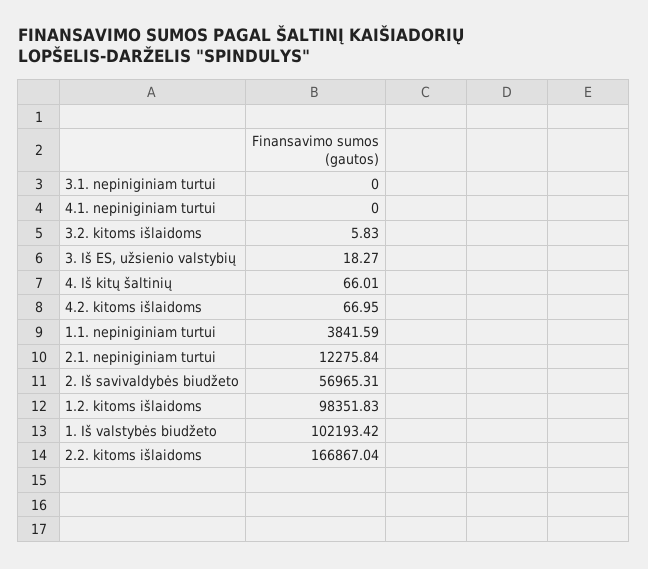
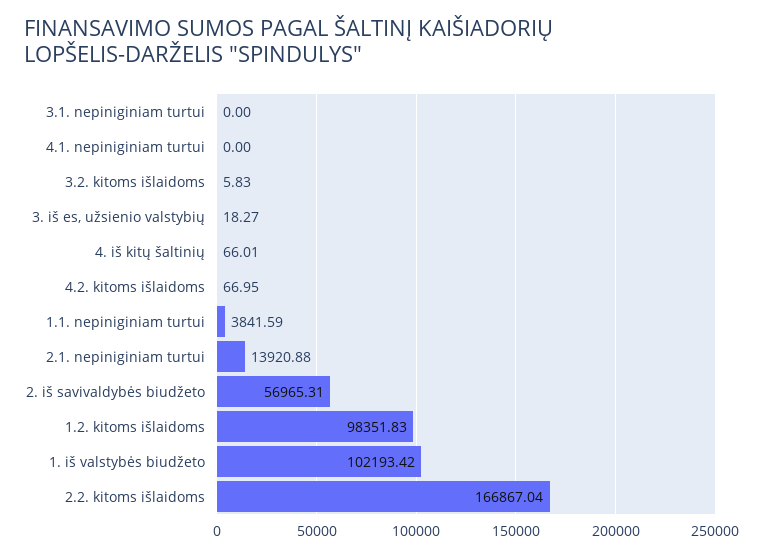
  {
    "3.1. nepiniginiam turtui": 0,
    "4.1. nepiniginiam turtui": 0,
    "3.2. kitoms išlaidoms": 5.83,
    "3. Iš ES, užsienio valstybių": 18.27,
    "4. Iš kitų šaltinių": 66.01,
    "4.2. kitoms išlaidoms": 66.95,
    "1.1. nepiniginiam turtui": 3841.59,
-   "2.1. nepiniginiam turtui": 12275.84,
+   "2.1. nepiniginiam turtui": 13920.88,
    "2. Iš savivaldybės biudžeto": 56965.31,
    "1.2. kitoms išlaidoms": 98351.83,
    "1. Iš valstybės biudžeto": 102193.42,
    "2.2. kitoms išlaidoms": 166867.04
  }

